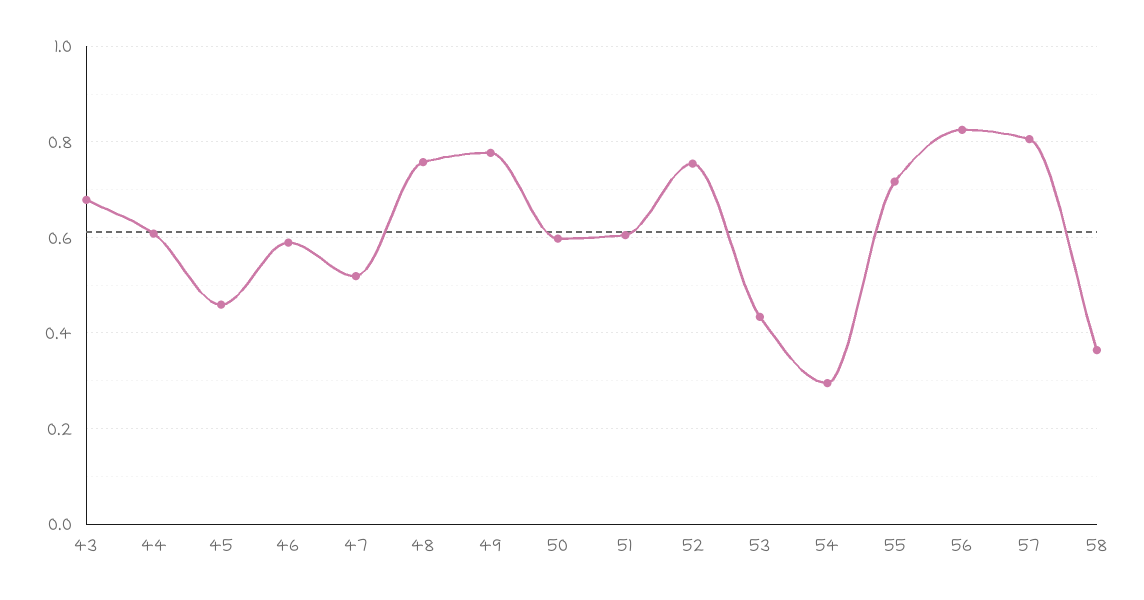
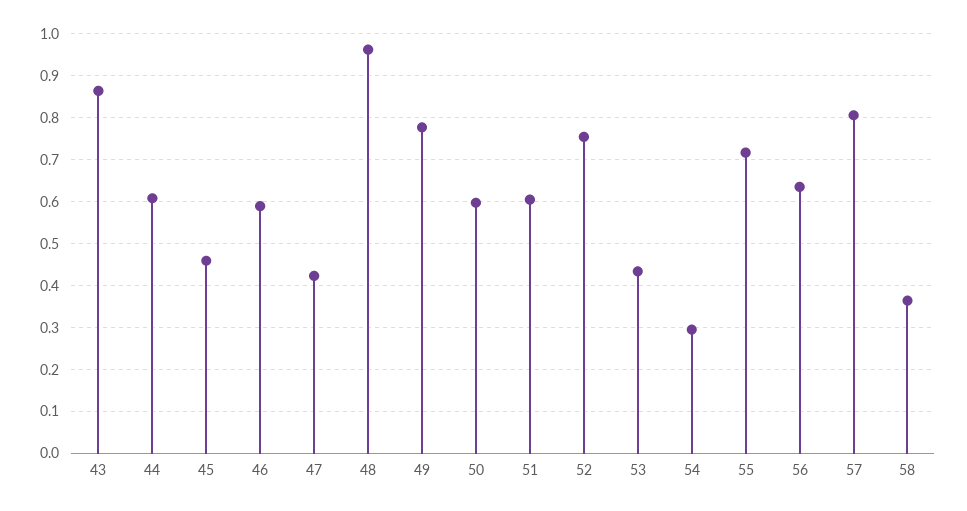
  {
-   "43": 0.68,
+   "43": 0.86,
    "44": 0.6,
    "45": 0.46,
    "46": 0.58,
-   "47": 0.52,
+   "47": 0.42,
-   "48": 0.76,
+   "48": 0.96,
    "49": 0.78,
    "50": 0.6,
    "51": 0.6,
    "52": 0.76,
    "53": 0.44,
    "54": 0.3,
    "55": 0.72,
-   "56": 0.82,
+   "56": 0.64,
    "57": 0.8,
    "58": 0.36
  }

